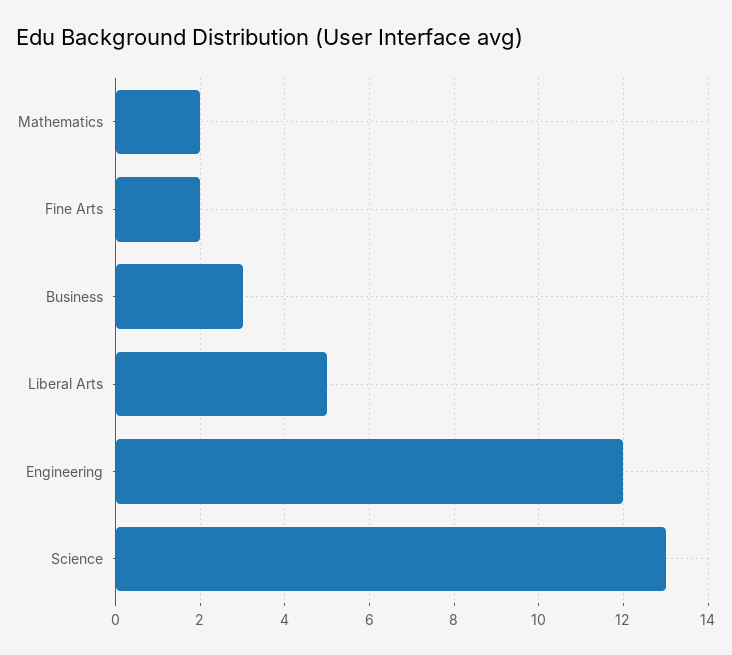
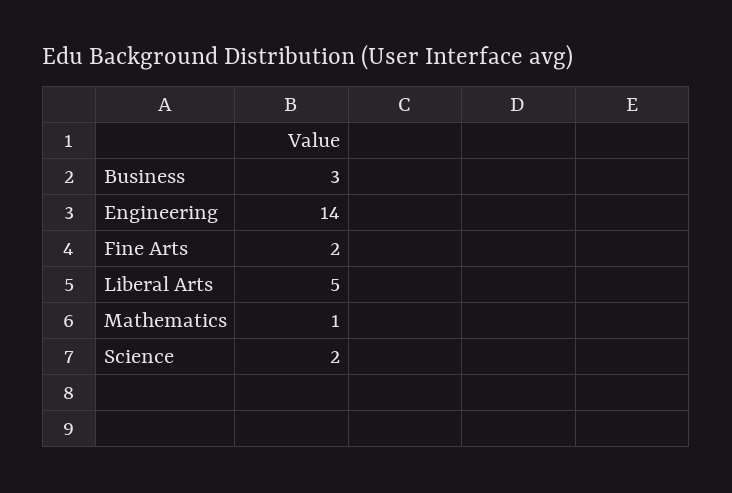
  {
-   "Mathematics": 2,
+   "Mathematics": 1,
    "Fine Arts": 2,
    "Business": 3,
    "Liberal Arts": 5,
-   "Engineering": 12,
+   "Engineering": 14,
-   "Science": 13
+   "Science": 2
  }

